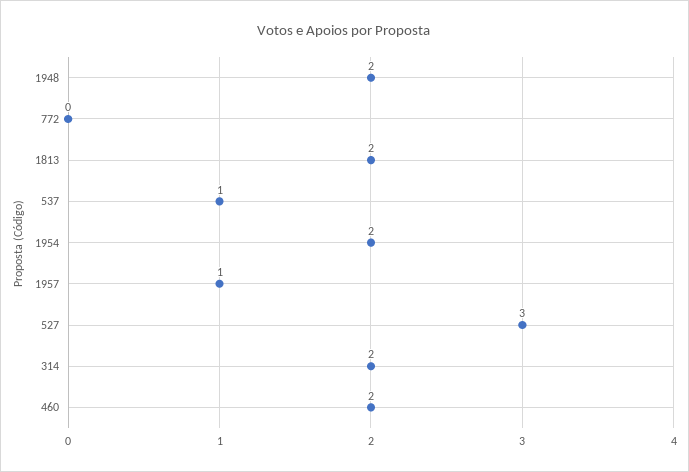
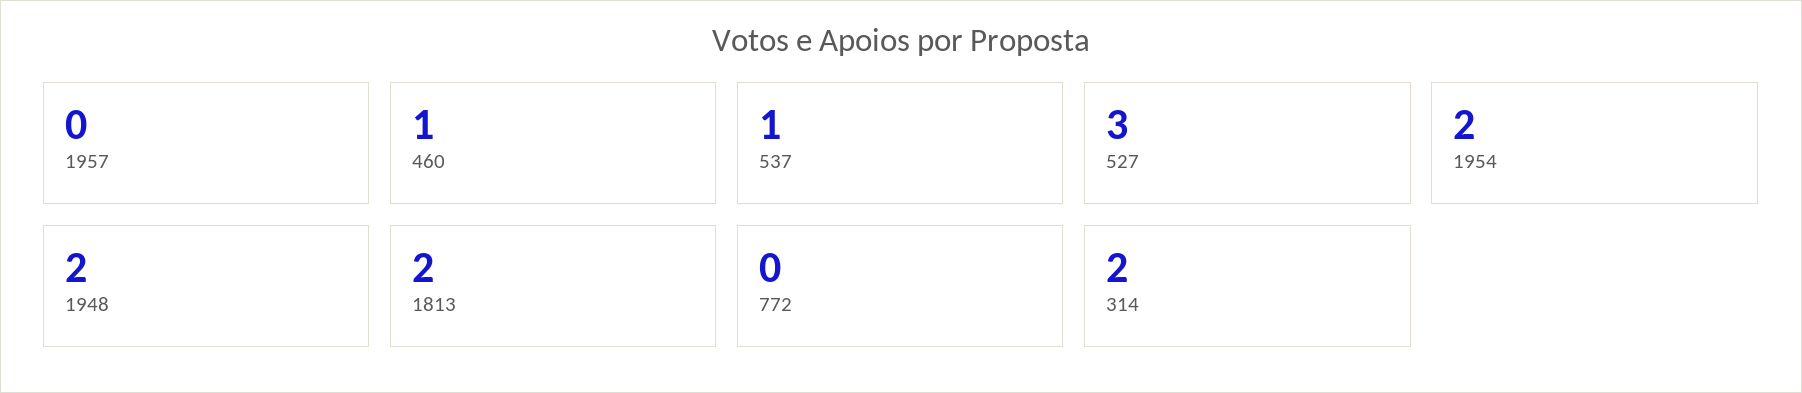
  {
    "1948": 2,
    "772": 0,
    "1813": 2,
    "537": 1,
    "1954": 2,
-   "1957": 1,
+   "1957": 0,
    "527": 3,
    "314": 2,
-   "460": 2
+   "460": 1
  }

